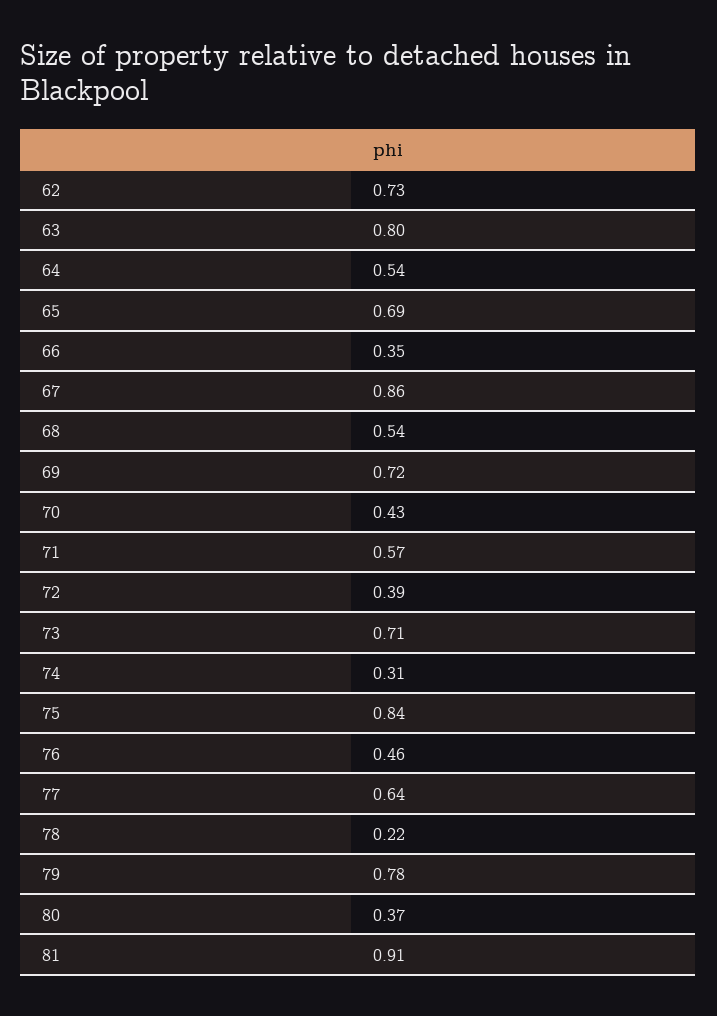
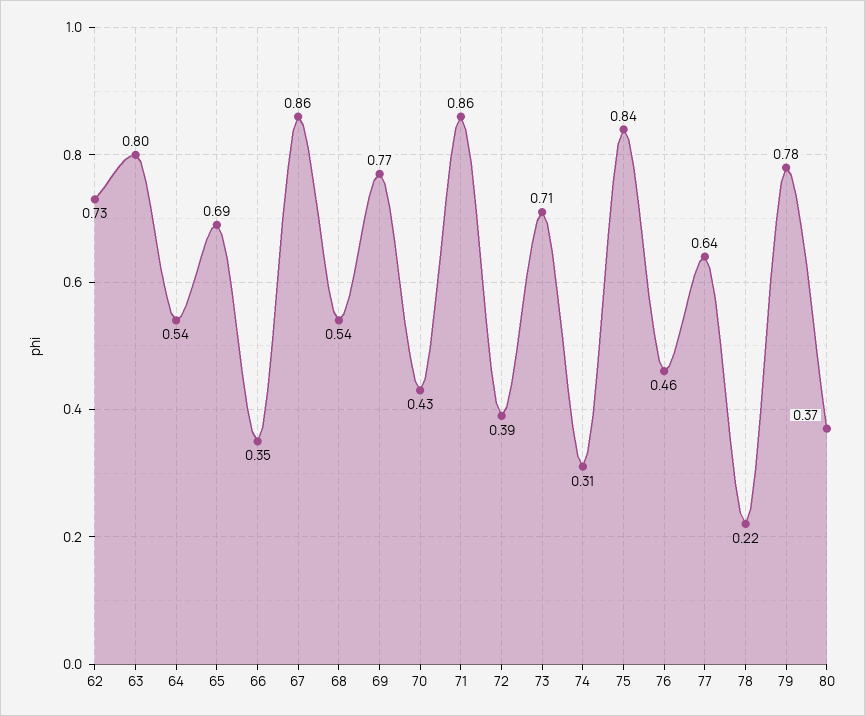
  {
    "62": 0.73,
    "63": 0.8,
    "64": 0.54,
    "65": 0.69,
    "66": 0.35,
    "67": 0.86,
    "68": 0.54,
-   "69": 0.72,
+   "69": 0.77,
    "70": 0.43,
-   "71": 0.57,
+   "71": 0.86,
    "72": 0.39,
    "73": 0.71,
    "74": 0.31,
    "75": 0.84,
    "76": 0.46,
    "77": 0.64,
    "78": 0.22,
    "79": 0.78,
-   "80": 0.37,
+   "80": 0.37
-   "81": 0.91
  }

